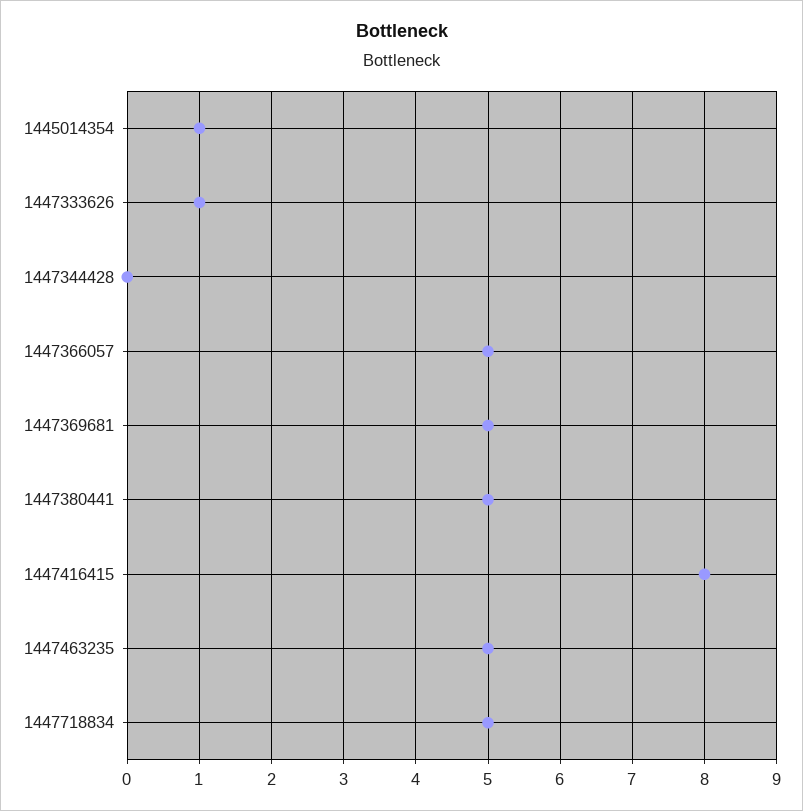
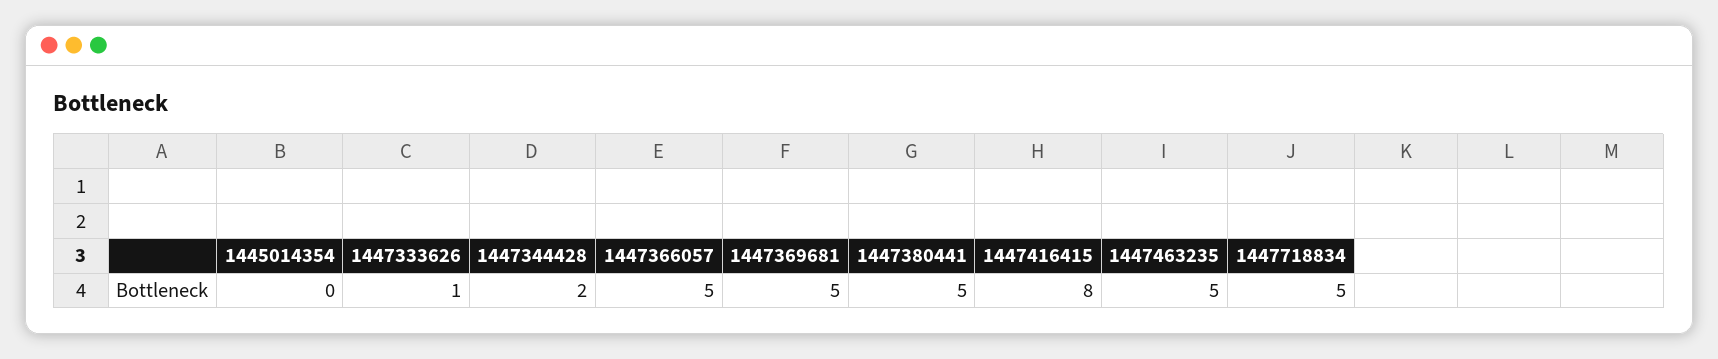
  {
-   "1445014354": 1,
+   "1445014354": 0,
    "1447333626": 1,
-   "1447344428": 0,
+   "1447344428": 2,
    "1447366057": 5,
    "1447369681": 5,
    "1447380441": 5,
    "1447416415": 8,
    "1447463235": 5,
    "1447718834": 5
  }

